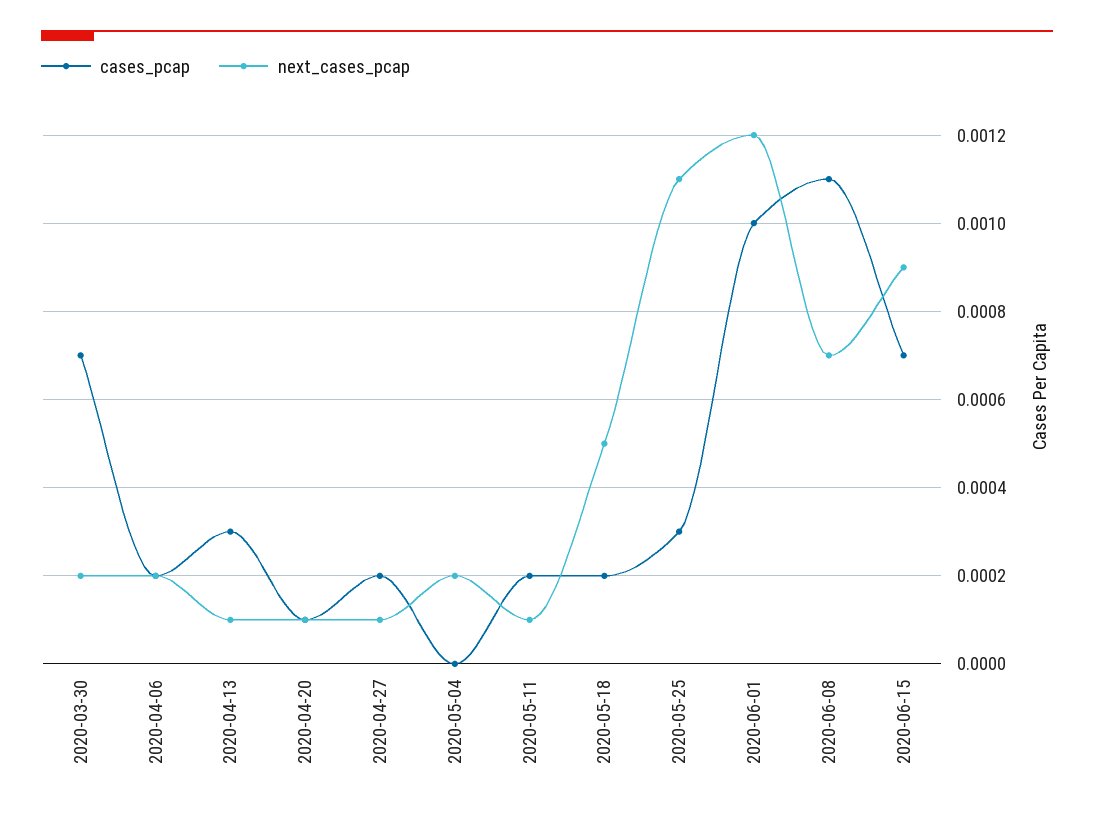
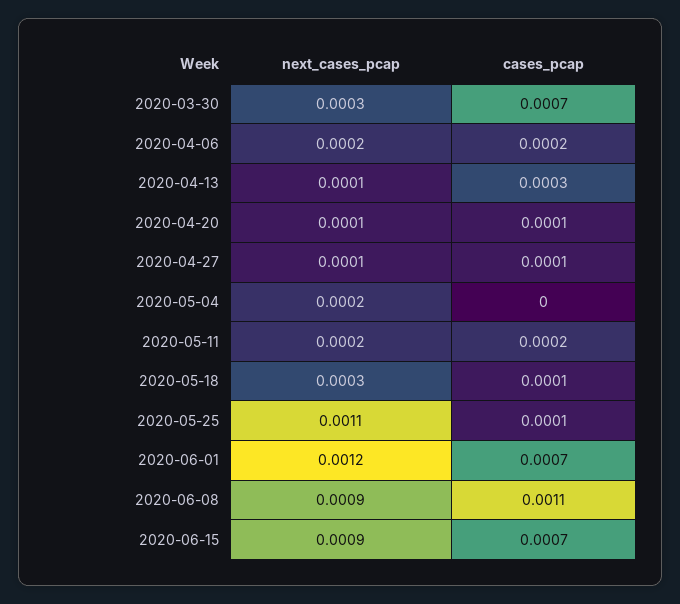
  {
    "cases_pcap": {
      "2020-03-30": 0.0007,
      "2020-04-06": 0.0002,
      "2020-04-13": 0.0003,
      "2020-04-20": 0.0001,
-     "2020-04-27": 0.0002,
+     "2020-04-27": 0.0001,
      "2020-05-04": 0,
      "2020-05-11": 0.0002,
-     "2020-05-18": 0.0002,
+     "2020-05-18": 0.0001,
-     "2020-05-25": 0.0003,
+     "2020-05-25": 0.0001,
-     "2020-06-01": 0.001,
+     "2020-06-01": 0.0007,
      "2020-06-08": 0.0011,
      "2020-06-15": 0.0007
    },
    "next_cases_pcap": {
-     "2020-03-30": 0.0002,
+     "2020-03-30": 0.0003,
      "2020-04-06": 0.0002,
      "2020-04-13": 0.0001,
      "2020-04-20": 0.0001,
      "2020-04-27": 0.0001,
      "2020-05-04": 0.0002,
-     "2020-05-11": 0.0001,
+     "2020-05-11": 0.0002,
-     "2020-05-18": 0.0005,
+     "2020-05-18": 0.0003,
      "2020-05-25": 0.0011,
      "2020-06-01": 0.0012,
-     "2020-06-08": 0.0007,
+     "2020-06-08": 0.0009,
      "2020-06-15": 0.0009
    }
  }

